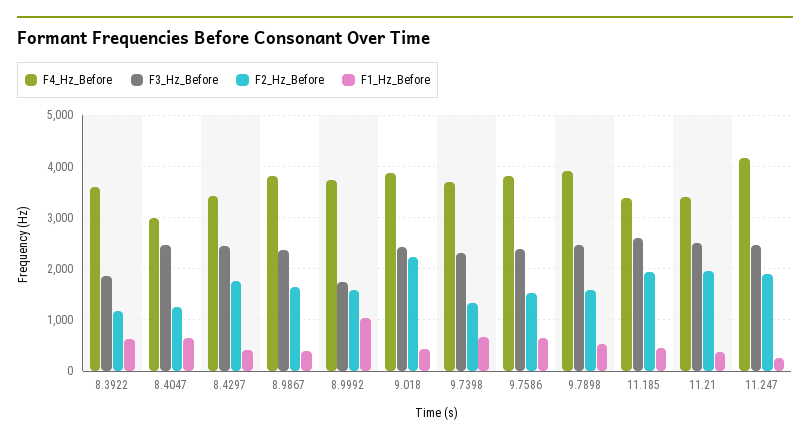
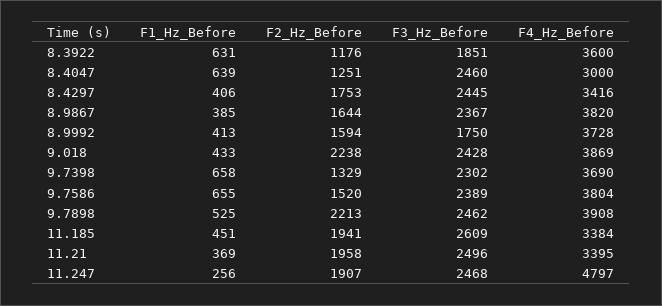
  {
    "F4_Hz_Before": {
      "8.3922": 3600,
      "8.4047": 3000,
      "8.4297": 3416,
      "8.9867": 3820,
      "8.9992": 3728,
      "9.018": 3869,
      "9.7398": 3690,
      "9.7586": 3804,
      "9.7898": 3908,
      "11.185": 3384,
      "11.21": 3395,
-     "11.247": 4200
+     "11.247": 4797
    },
    "F3_Hz_Before": {
      "8.3922": 1851,
      "8.4047": 2460,
      "8.4297": 2445,
      "8.9867": 2367,
      "8.9992": 1750,
      "9.018": 2428,
      "9.7398": 2302,
      "9.7586": 2389,
      "9.7898": 2462,
      "11.185": 2609,
      "11.21": 2496,
      "11.247": 2468
    },
    "F2_Hz_Before": {
      "8.3922": 1176,
      "8.4047": 1251,
      "8.4297": 1753,
      "8.9867": 1644,
      "8.9992": 1594,
      "9.018": 2238,
      "9.7398": 1329,
      "9.7586": 1520,
-     "9.7898": 1600,
+     "9.7898": 2213,
      "11.185": 1941,
      "11.21": 1958,
      "11.247": 1907
    },
    "F1_Hz_Before": {
      "8.3922": 631,
      "8.4047": 639,
      "8.4297": 406,
      "8.9867": 385,
-     "8.9992": 1000,
+     "8.9992": 413,
      "9.018": 433,
      "9.7398": 658,
      "9.7586": 655,
      "9.7898": 525,
      "11.185": 451,
      "11.21": 369,
      "11.247": 256
    }
  }

